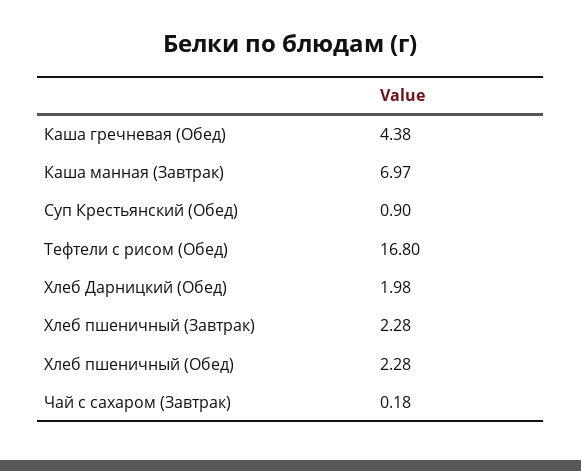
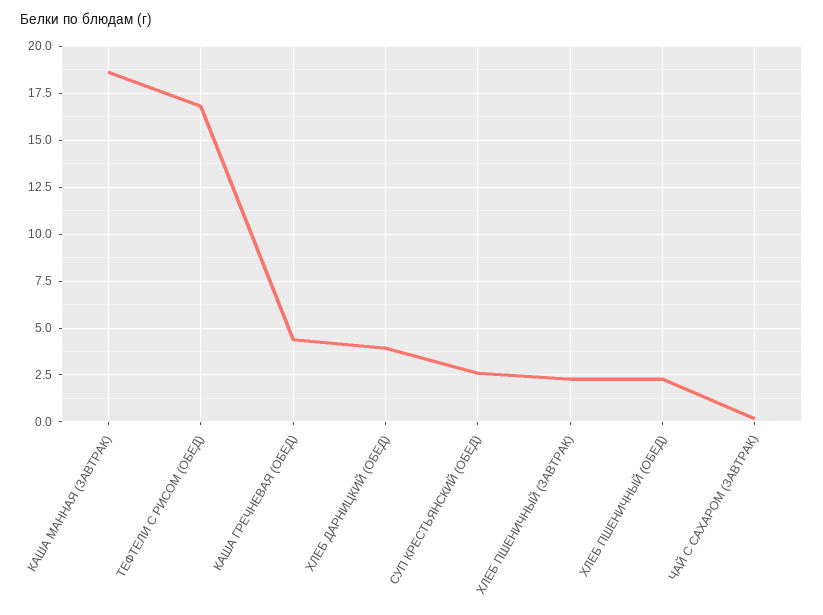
  {
    "Каша гречневая (Обед)": 4.38,
-   "Каша манная (Завтрак)": 6.97,
+   "Каша манная (Завтрак)": 18.5,
-   "Суп Крестьянский (Обед)": 0.9,
+   "Суп Крестьянский (Обед)": 2.5,
    "Тефтели с рисом (Обед)": 16.8,
-   "Хлеб Дарницкий (Обед)": 1.98,
+   "Хлеб Дарницкий (Обед)": 4,
    "Хлеб пшеничный (Завтрак)": 2.28,
    "Хлеб пшеничный (Обед)": 2.28,
    "Чай с сахаром (Завтрак)": 0.18
  }

